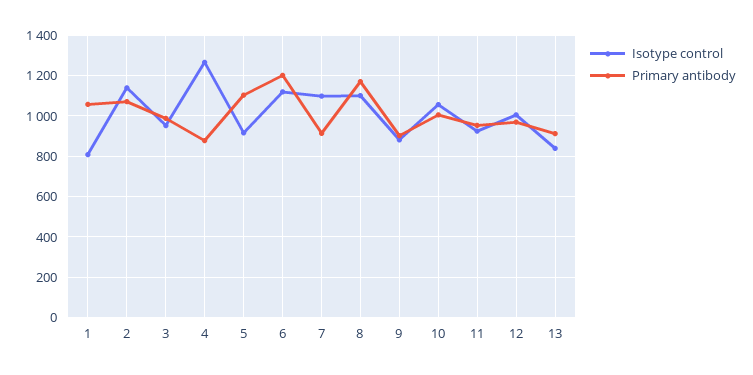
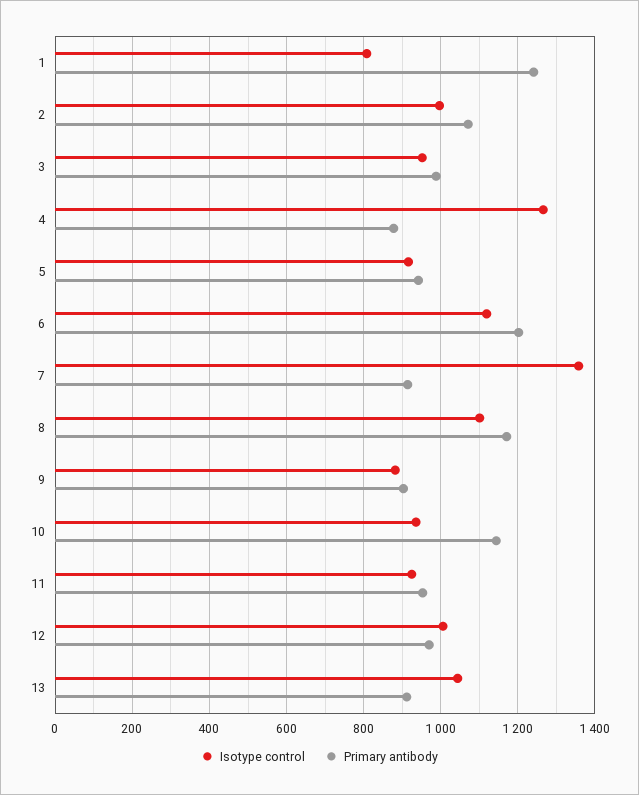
  {
    "Isotype control": {
      "1": 800,
-     "2": 1150,
+     "2": 1000,
      "3": 960,
      "4": 1260,
      "5": 920,
      "6": 1120,
-     "7": 1100,
+     "7": 1360,
      "8": 1100,
      "9": 880,
-     "10": 1050,
+     "10": 940,
      "11": 920,
      "12": 1000,
-     "13": 850
+     "13": 1040
    },
    "Primary antibody": {
-     "1": 1050,
+     "1": 1240,
      "2": 1080,
      "3": 980,
      "4": 880,
-     "5": 1100,
+     "5": 940,
      "6": 1200,
      "7": 920,
      "8": 1180,
      "9": 900,
-     "10": 1000,
+     "10": 1140,
      "11": 960,
      "12": 980,
      "13": 920
    }
  }

